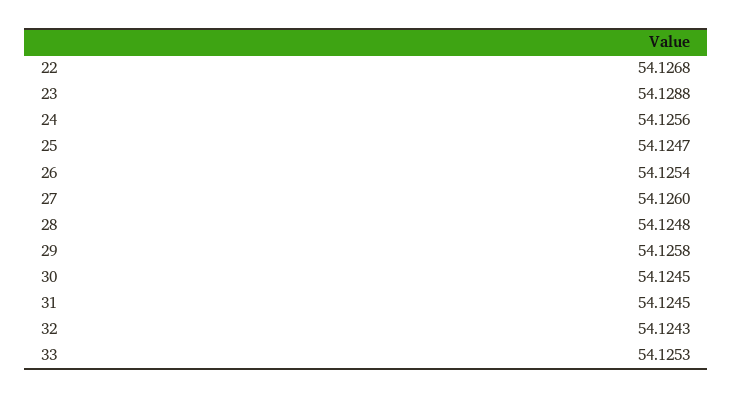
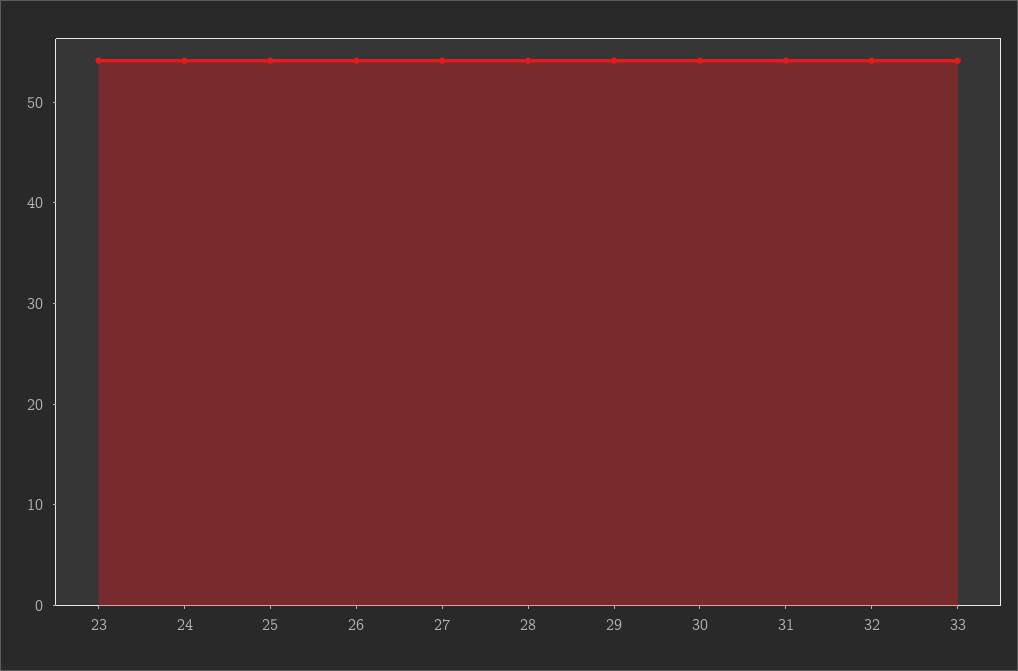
  {
-   "22": 54.1268,
    "23": 54.1288,
    "24": 54.1256,
    "25": 54.1247,
    "26": 54.1254,
    "27": 54.126,
    "28": 54.1248,
    "29": 54.1258,
    "30": 54.1245,
    "31": 54.1245,
    "32": 54.1243,
    "33": 54.1253
  }

